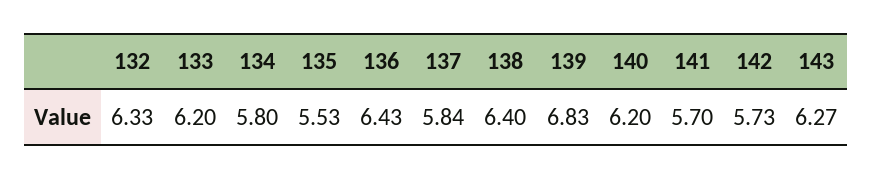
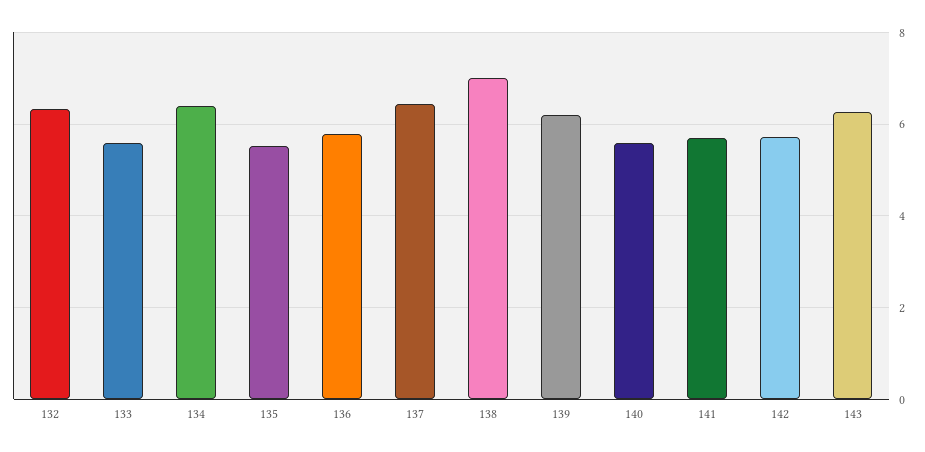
  {
    "132": 6.33,
-   "133": 6.2,
+   "133": 5.6,
-   "134": 5.8,
+   "134": 6.4,
    "135": 5.53,
-   "136": 6.43,
+   "136": 5.8,
-   "137": 5.84,
+   "137": 6.4,
-   "138": 6.4,
+   "138": 7,
-   "139": 6.83,
+   "139": 6.2,
-   "140": 6.2,
+   "140": 5.6,
    "141": 5.7,
    "142": 5.73,
    "143": 6.27
  }

